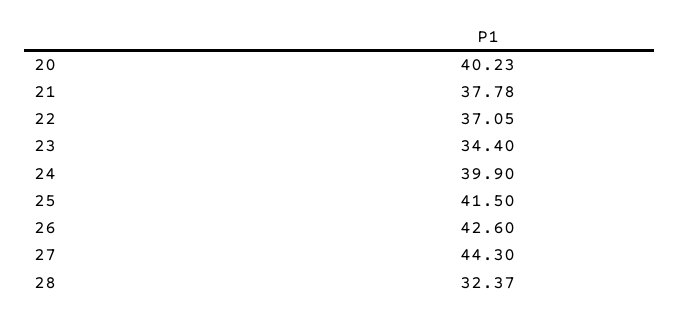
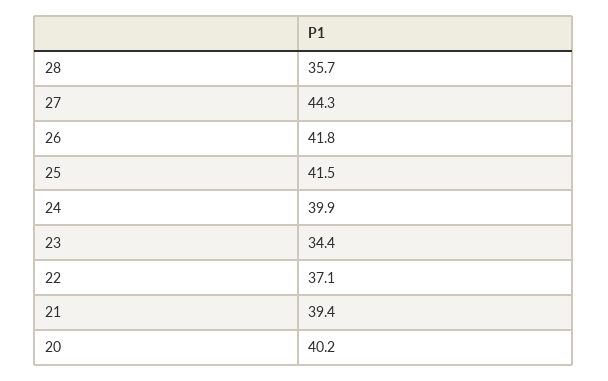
  {
    "20": 40.23,
-   "21": 37.78,
+   "21": 39.4,
    "22": 37.05,
    "23": 34.4,
    "24": 39.9,
    "25": 41.5,
-   "26": 42.6,
+   "26": 41.8,
    "27": 44.3,
-   "28": 32.37
+   "28": 35.7
  }

